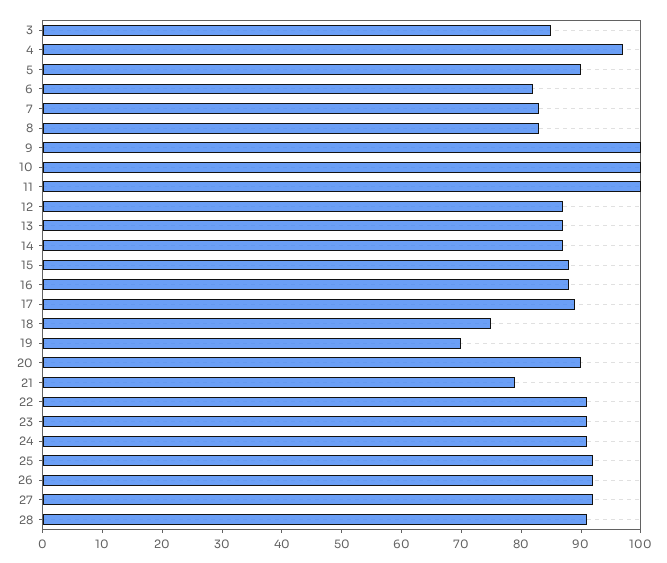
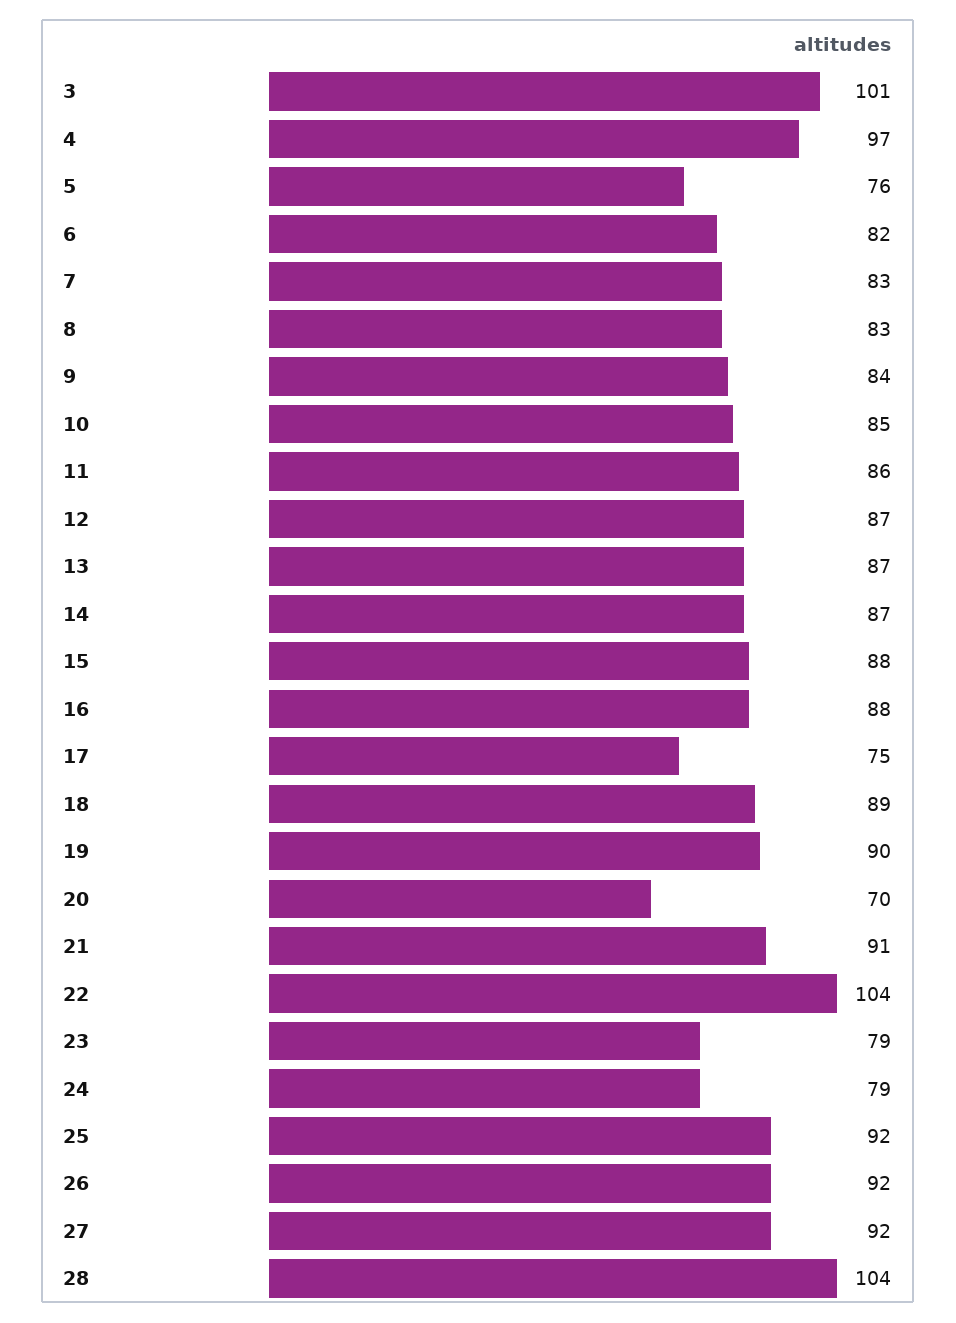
  {
-   "3": 85,
+   "3": 101,
    "4": 97,
-   "5": 90,
+   "5": 76,
    "6": 82,
    "7": 83,
    "8": 83,
-   "9": 100,
+   "9": 84,
-   "10": 100,
+   "10": 85,
-   "11": 100,
+   "11": 86,
    "12": 87,
    "13": 87,
    "14": 87,
    "15": 88,
    "16": 88,
-   "17": 90,
+   "17": 75,
-   "18": 75,
+   "18": 89,
-   "19": 70,
+   "19": 90,
-   "20": 90,
+   "20": 70,
-   "21": 80,
+   "21": 91,
-   "22": 90,
+   "22": 104,
-   "23": 90,
+   "23": 79,
-   "24": 90,
+   "24": 79,
    "25": 92,
    "26": 92,
    "27": 92,
-   "28": 90
+   "28": 104
  }

